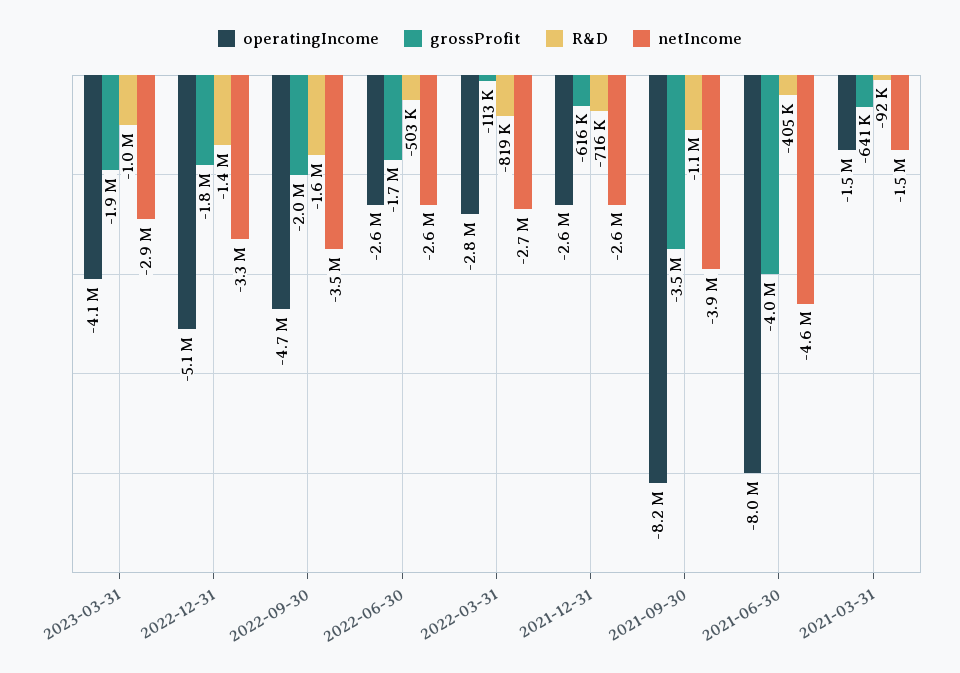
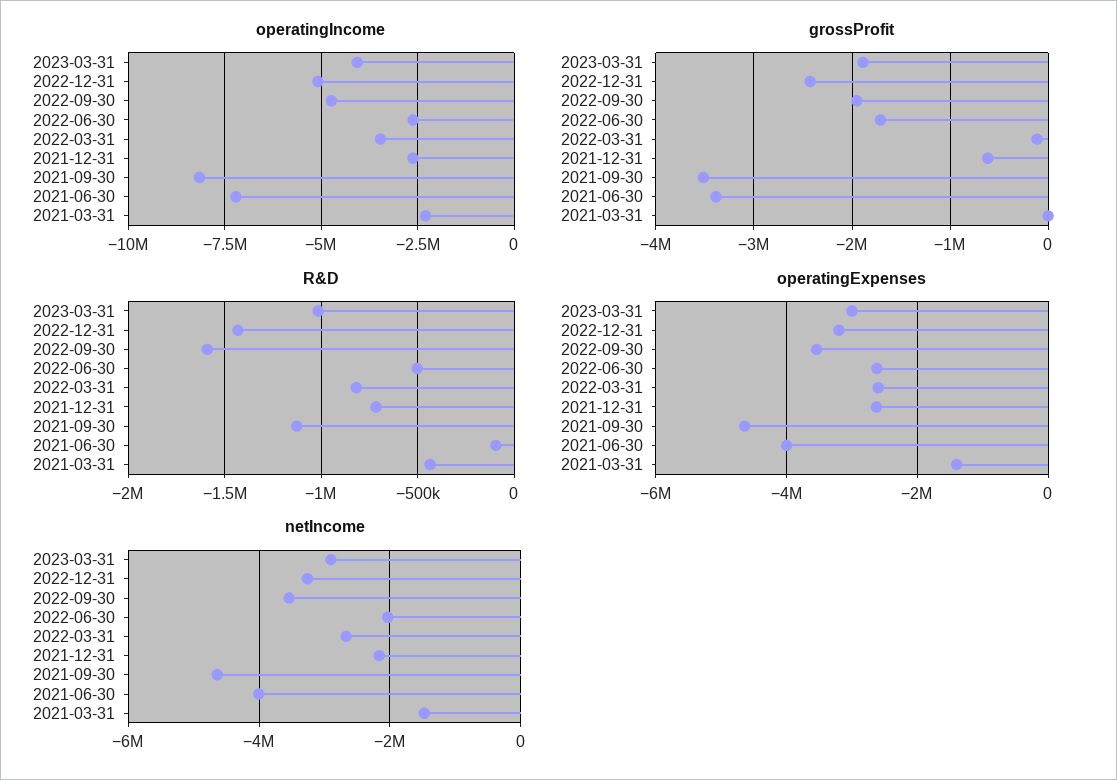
  {
    "operatingIncome": {
      "2023-03-31": -4100000,
      "2022-12-31": -5100000,
      "2022-09-30": -4700000,
      "2022-06-30": -2600000,
-     "2022-03-31": -2800000,
+     "2022-03-31": -3500000,
      "2021-12-31": -2600000,
      "2021-09-30": -8200000,
-     "2021-06-30": -8000000,
+     "2021-06-30": -7250000,
-     "2021-03-31": -1500000
+     "2021-03-31": -2250000
    },
    "grossProfit": {
      "2023-03-31": -1900000,
-     "2022-12-31": -1800000,
+     "2022-12-31": -2400000,
      "2022-09-30": -2000000,
      "2022-06-30": -1700000,
      "2022-03-31": -113000,
      "2021-12-31": -616000,
      "2021-09-30": -3500000,
-     "2021-06-30": -4000000,
+     "2021-06-30": -3400000,
-     "2021-03-31": -641000
+     "2021-03-31": 0
    },
    "R&D": {
      "2023-03-31": -1000000,
      "2022-12-31": -1400000,
      "2022-09-30": -1600000,
      "2022-06-30": -503000,
      "2022-03-31": -819000,
      "2021-12-31": -716000,
      "2021-09-30": -1100000,
-     "2021-06-30": -405000,
+     "2021-06-30": -100000,
-     "2021-03-31": -92000
+     "2021-03-31": -450000
    },
    "netIncome": {
      "2023-03-31": -2900000,
      "2022-12-31": -3300000,
      "2022-09-30": -3500000,
-     "2022-06-30": -2600000,
+     "2022-06-30": -2000000,
      "2022-03-31": -2700000,
-     "2021-12-31": -2600000,
+     "2021-12-31": -2200000,
-     "2021-09-30": -3900000,
+     "2021-09-30": -4600000,
-     "2021-06-30": -4600000,
+     "2021-06-30": -4000000,
      "2021-03-31": -1500000
-   }
+   },
+   "operatingExpenses": {
+     "2023-03-31": -3000000,
+     "2022-12-31": -3200000,
+     "2022-09-30": -3600000,
+     "2022-06-30": -2600000,
+     "2022-03-31": -2600000,
+     "2021-12-31": -2600000,
+     "2021-09-30": -4600000,
+     "2021-06-30": -4000000,
+     "2021-03-31": -1400000
+   }
  }

